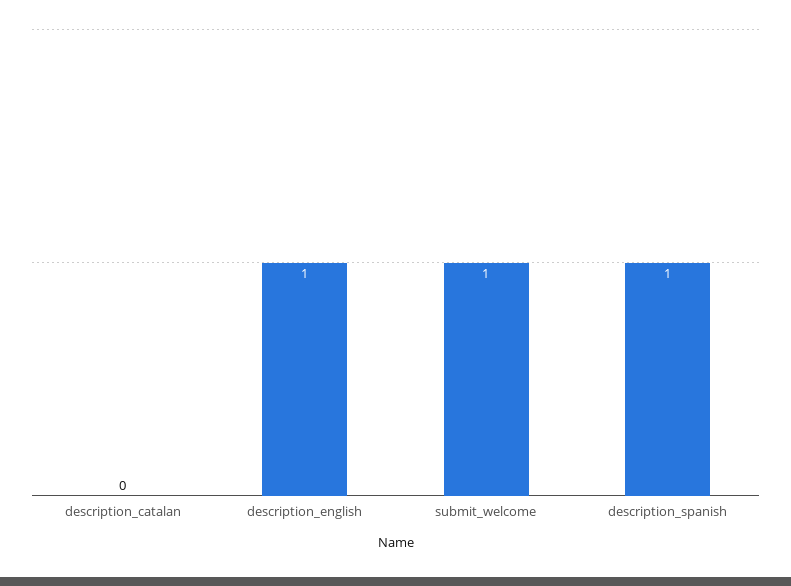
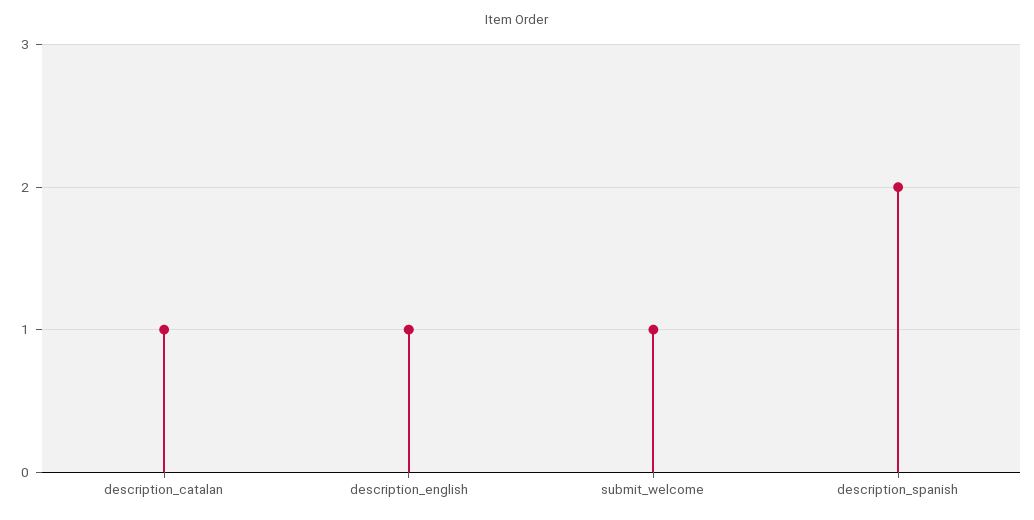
  {
-   "description_catalan": 0,
+   "description_catalan": 1,
    "description_english": 1,
    "submit_welcome": 1,
-   "description_spanish": 1
+   "description_spanish": 2
  }

